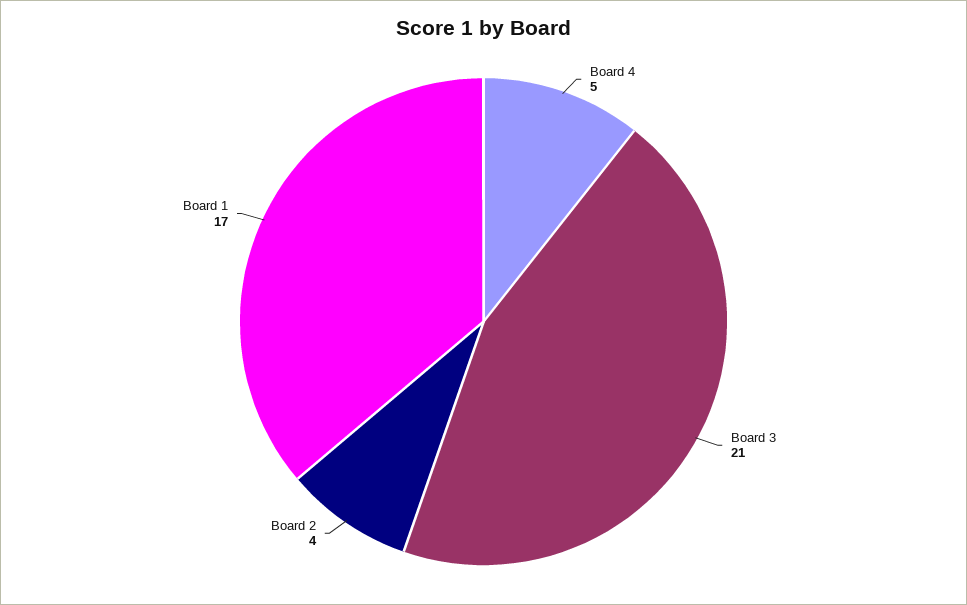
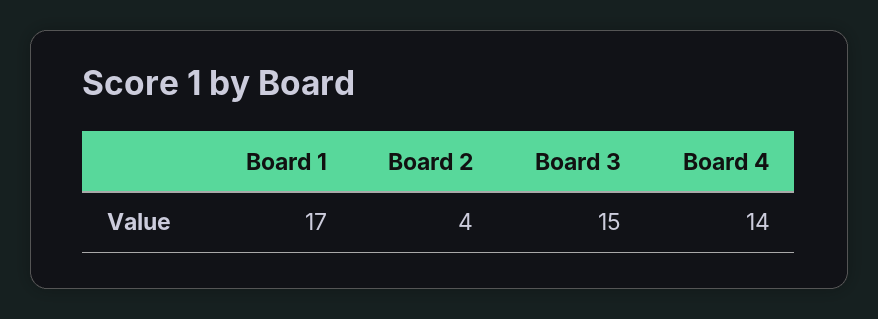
  {
-   "Board 4": 5,
+   "Board 4": 14,
-   "Board 3": 21,
+   "Board 3": 15,
    "Board 2": 4,
    "Board 1": 17
  }

